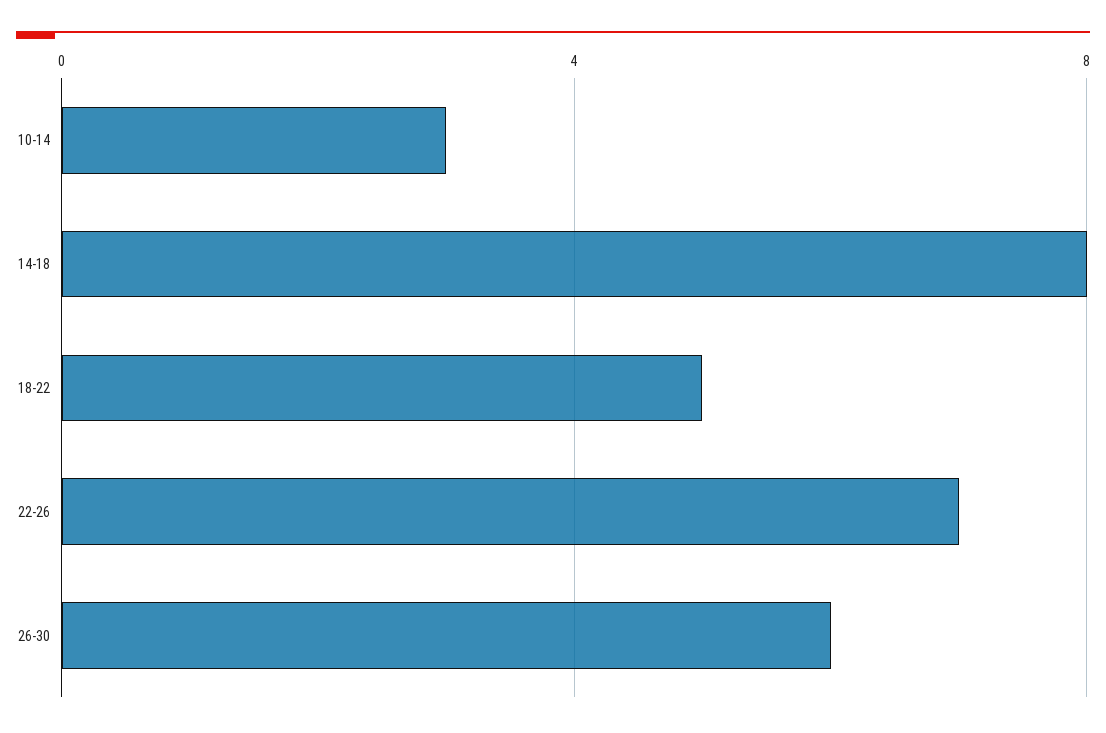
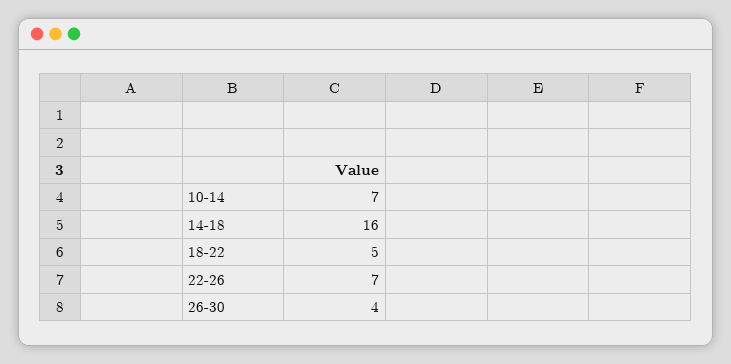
  {
-   "10-14": 3,
+   "10-14": 7,
-   "14-18": 8,
+   "14-18": 16,
    "18-22": 5,
    "22-26": 7,
-   "26-30": 6
+   "26-30": 4
  }

